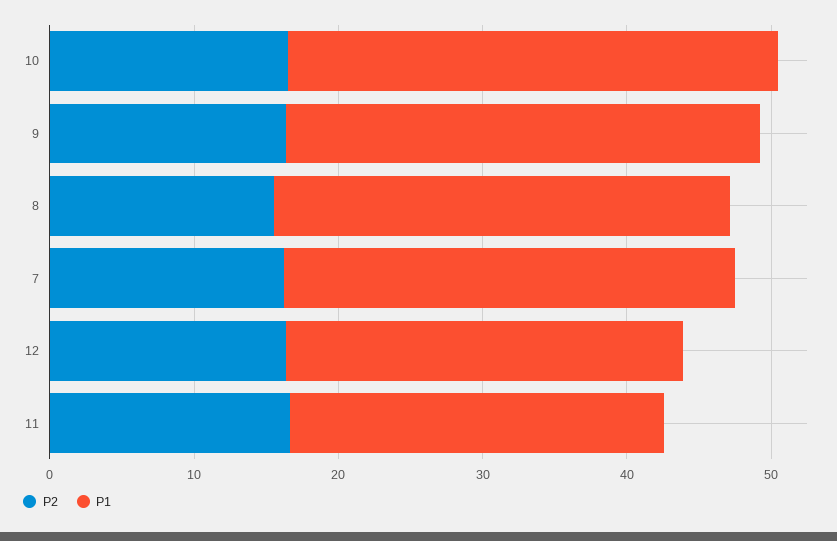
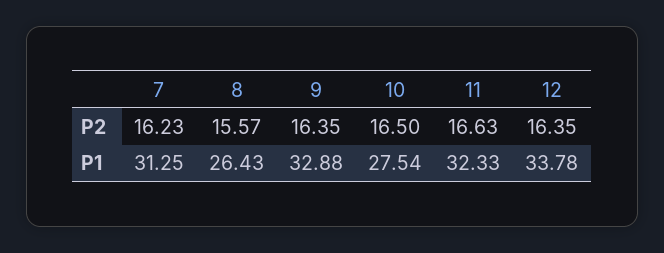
  {
    "P2": {
      "10": 16.5,
      "9": 16.35,
      "8": 15.57,
      "7": 16.23,
      "12": 16.35,
      "11": 16.63
    },
    "P1": {
-     "10": 34,
+     "10": 27.54,
      "9": 32.88,
-     "8": 32,
+     "8": 26.43,
      "7": 31.25,
-     "12": 28,
+     "12": 33.78,
-     "11": 26
+     "11": 32.33
    }
  }

